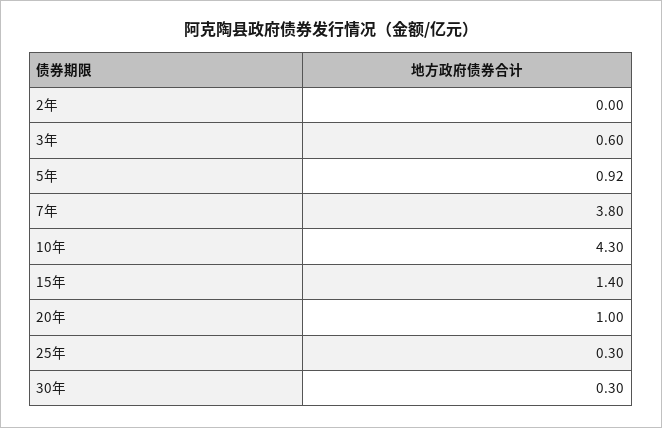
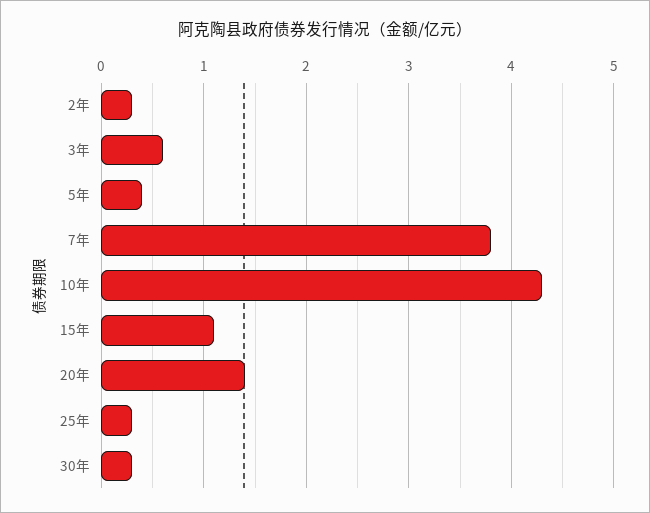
  {
-   "2年": 0,
+   "2年": 0.3,
    "3年": 0.6,
-   "5年": 0.92,
+   "5年": 0.4,
    "7年": 3.8,
    "10年": 4.3,
-   "15年": 1.4,
+   "15年": 1.1,
-   "20年": 1,
+   "20年": 1.4,
    "25年": 0.3,
    "30年": 0.3
  }

